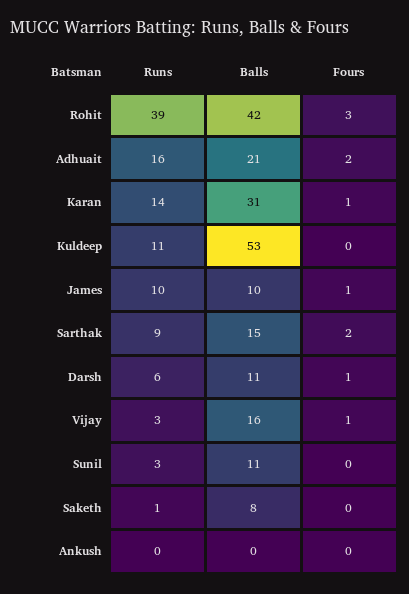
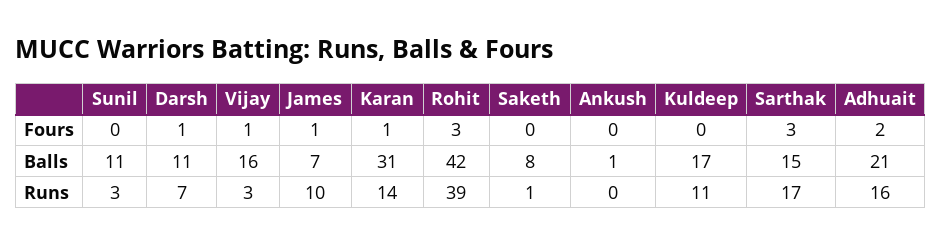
  {
    "Runs": {
      "Rohit": 39,
      "Adhuait": 16,
      "Karan": 14,
      "Kuldeep": 11,
      "James": 10,
-     "Sarthak": 9,
+     "Sarthak": 17,
-     "Darsh": 6,
+     "Darsh": 7,
      "Vijay": 3,
      "Sunil": 3,
      "Saketh": 1,
      "Ankush": 0
    },
    "Balls": {
      "Rohit": 42,
      "Adhuait": 21,
      "Karan": 31,
-     "Kuldeep": 53,
+     "Kuldeep": 17,
-     "James": 10,
+     "James": 7,
      "Sarthak": 15,
      "Darsh": 11,
      "Vijay": 16,
      "Sunil": 11,
      "Saketh": 8,
-     "Ankush": 0
+     "Ankush": 1
    },
    "Fours": {
      "Rohit": 3,
      "Adhuait": 2,
      "Karan": 1,
      "Kuldeep": 0,
      "James": 1,
-     "Sarthak": 2,
+     "Sarthak": 3,
      "Darsh": 1,
      "Vijay": 1,
      "Sunil": 0,
      "Saketh": 0,
      "Ankush": 0
    }
  }

